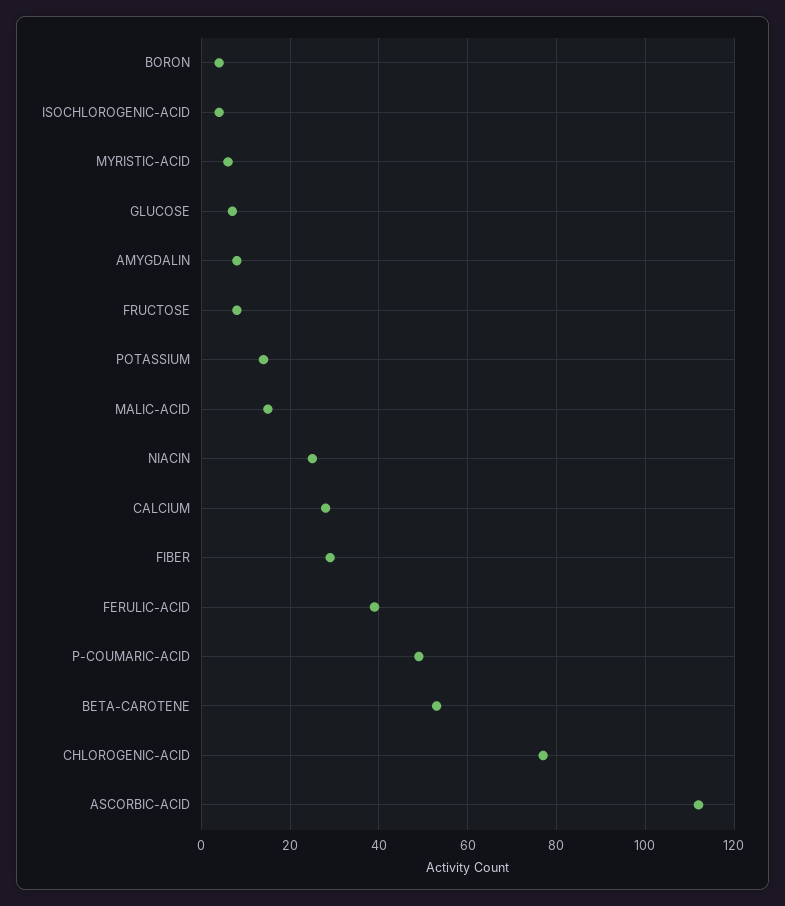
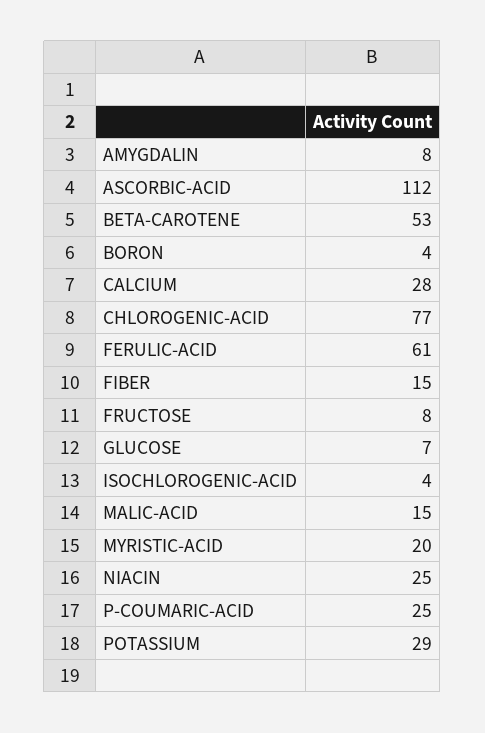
  {
    "BORON": 4,
    "ISOCHLOROGENIC-ACID": 4,
-   "MYRISTIC-ACID": 5,
+   "MYRISTIC-ACID": 20,
    "GLUCOSE": 7,
    "AMYGDALIN": 8,
    "FRUCTOSE": 8,
-   "POTASSIUM": 15,
+   "POTASSIUM": 29,
    "MALIC-ACID": 15,
    "NIACIN": 25,
    "CALCIUM": 28,
-   "FIBER": 30,
+   "FIBER": 15,
-   "FERULIC-ACID": 40,
+   "FERULIC-ACID": 61,
-   "P-COUMARIC-ACID": 50,
+   "P-COUMARIC-ACID": 25,
    "BETA-CAROTENE": 53,
    "CHLOROGENIC-ACID": 77,
    "ASCORBIC-ACID": 112
  }

